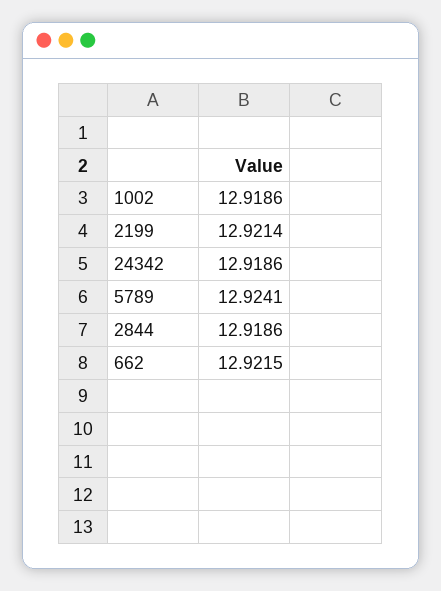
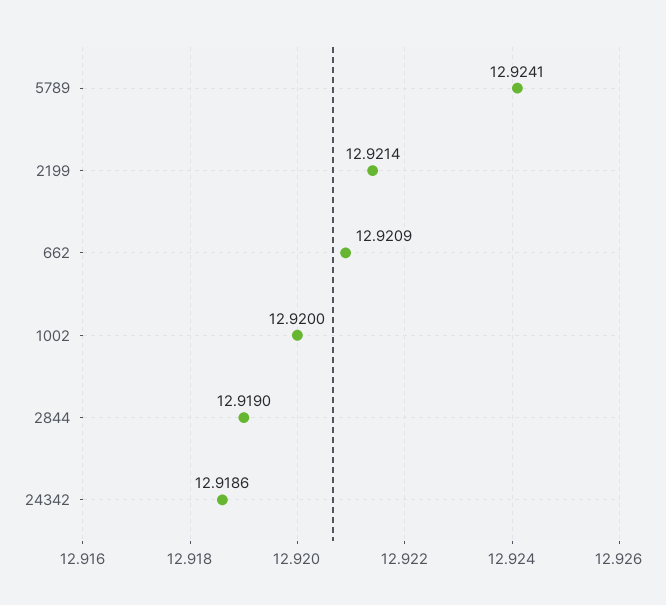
  {
-   "1002": 12.9186,
+   "1002": 12.92,
    "2199": 12.9214,
    "24342": 12.9186,
    "5789": 12.9241,
-   "2844": 12.9186,
+   "2844": 12.919,
-   "662": 12.9215
+   "662": 12.9209
  }

